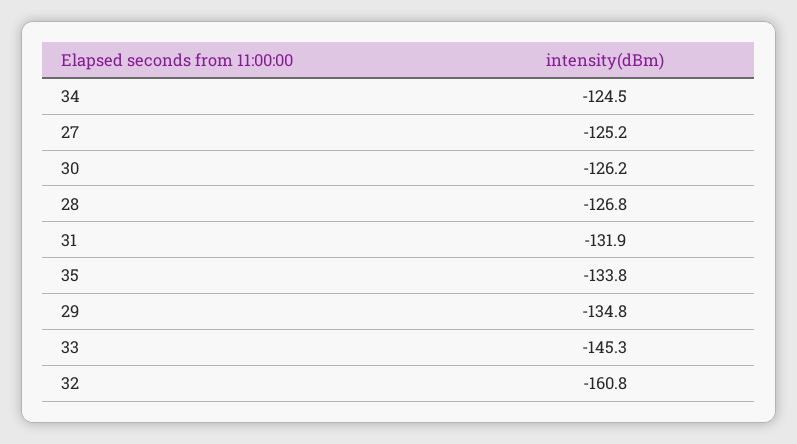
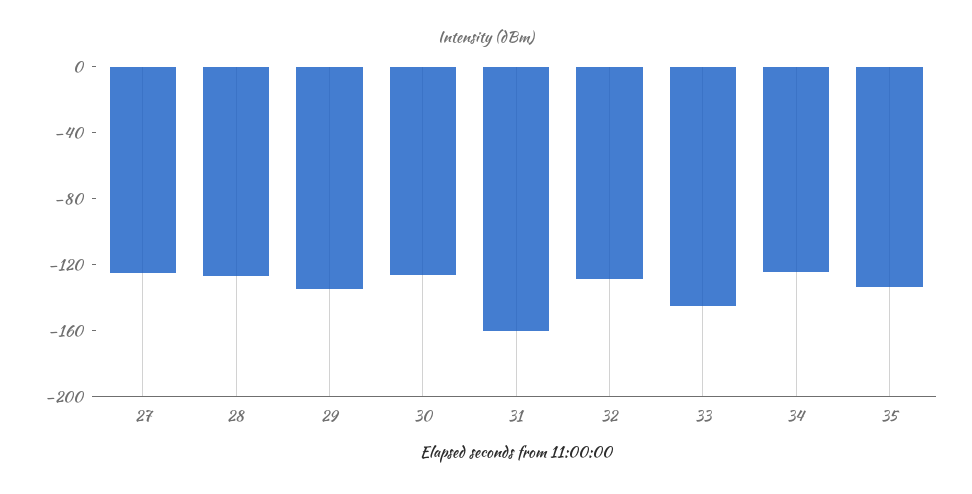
  {
    "34": -124.5,
    "27": -125.2,
    "30": -126.2,
    "28": -126.8,
-   "31": -131.9,
+   "31": -160,
    "35": -133.8,
    "29": -134.8,
    "33": -145.3,
-   "32": -160.8
+   "32": -130
  }

